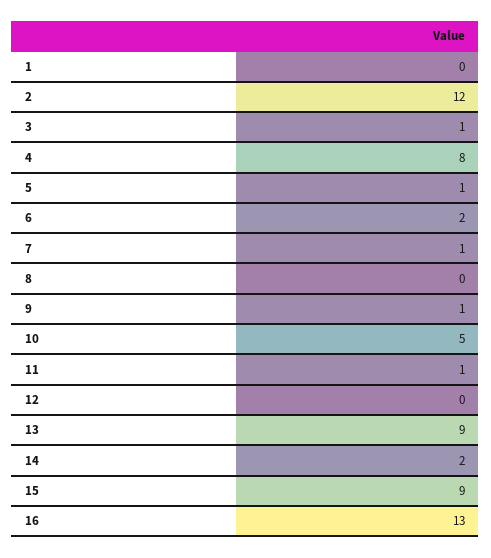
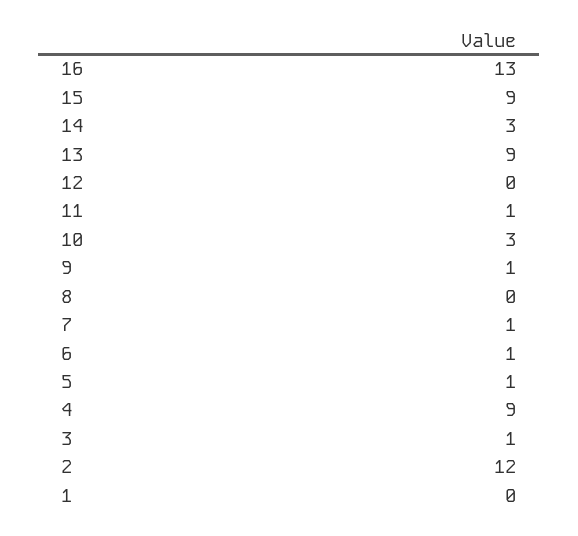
  {
    "1": 0,
    "2": 12,
    "3": 1,
-   "4": 8,
+   "4": 9,
    "5": 1,
-   "6": 2,
+   "6": 1,
    "7": 1,
    "8": 0,
    "9": 1,
-   "10": 5,
+   "10": 3,
    "11": 1,
    "12": 0,
    "13": 9,
-   "14": 2,
+   "14": 3,
    "15": 9,
    "16": 13
  }

